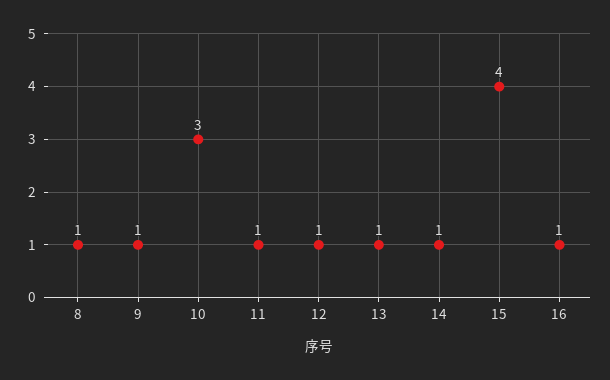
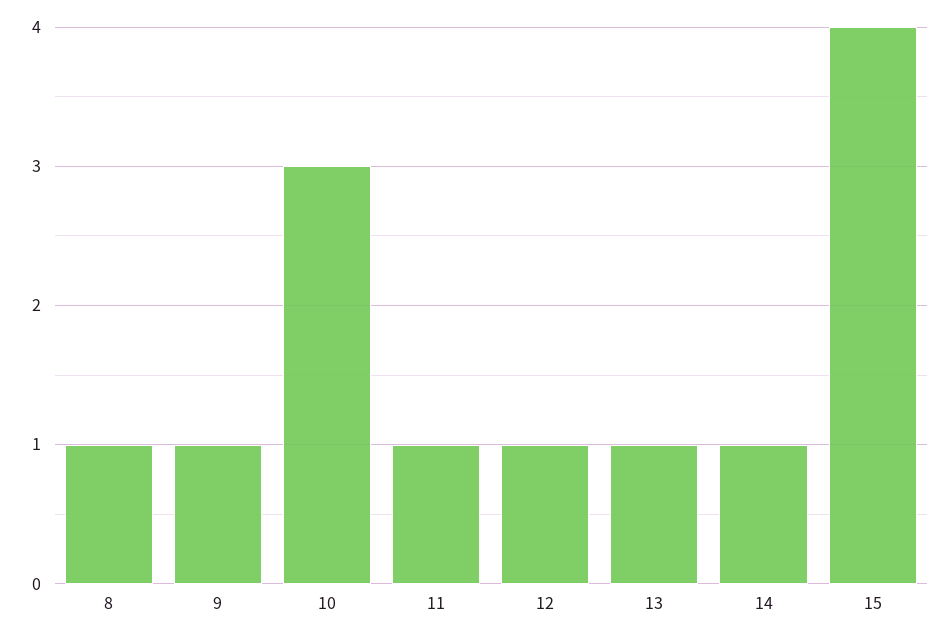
  {
    "8": 1,
    "9": 1,
    "10": 3,
    "11": 1,
    "12": 1,
    "13": 1,
    "14": 1,
-   "15": 4,
+   "15": 4
-   "16": 1
  }

